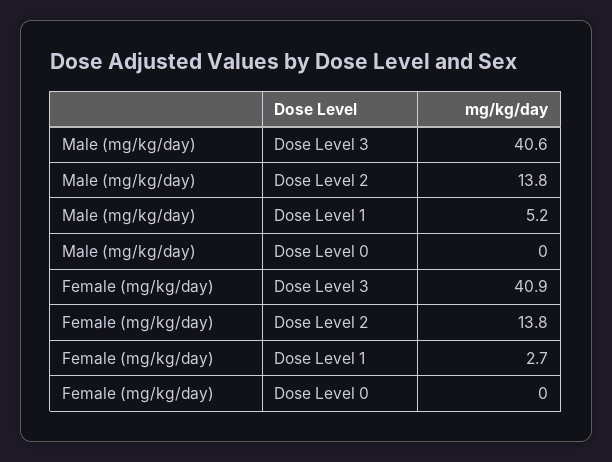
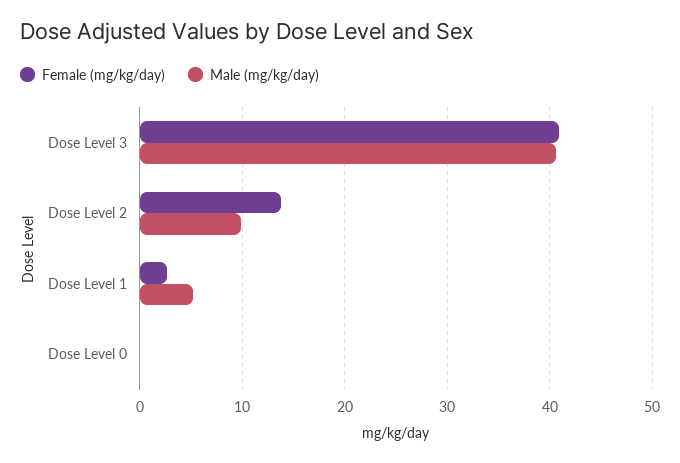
  {
    "Male (mg/kg/day)": {
      "Dose Level 3": 40.6,
-     "Dose Level 2": 13.8,
+     "Dose Level 2": 10,
      "Dose Level 1": 5.2,
      "Dose Level 0": 0
    },
    "Female (mg/kg/day)": {
      "Dose Level 3": 40.9,
      "Dose Level 2": 13.8,
      "Dose Level 1": 2.7,
      "Dose Level 0": 0
    }
  }

